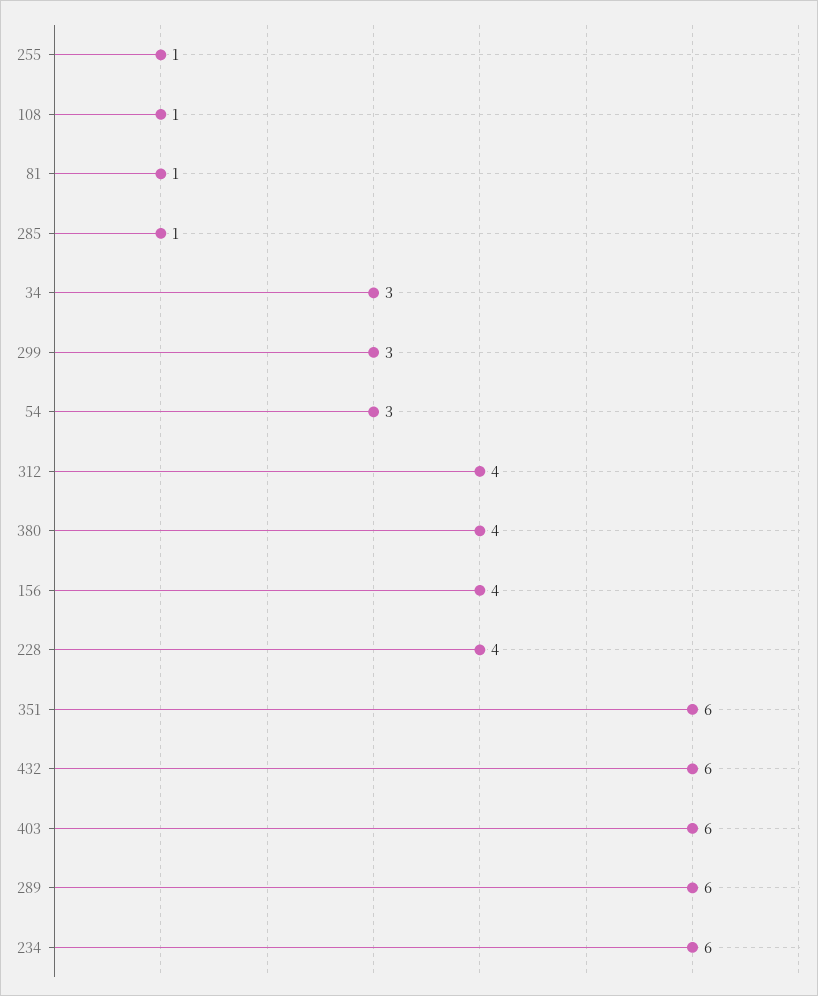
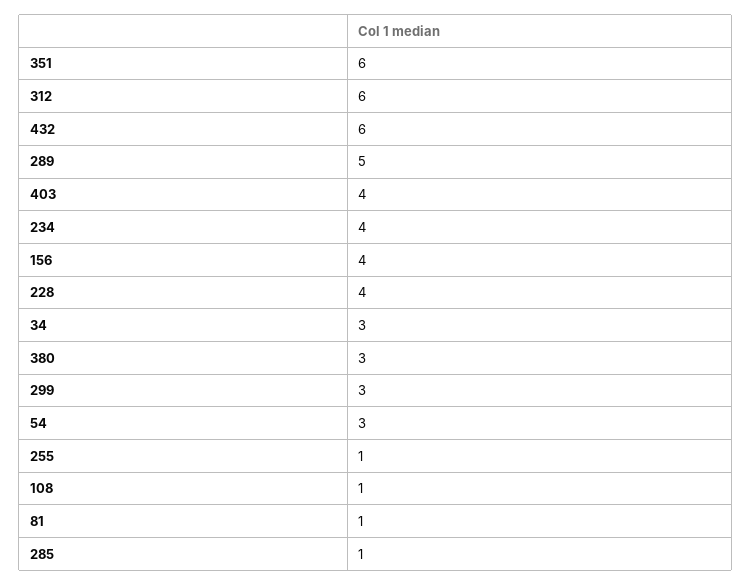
  {
    "255": 1,
    "108": 1,
    "81": 1,
    "285": 1,
    "34": 3,
    "299": 3,
    "54": 3,
-   "312": 4,
+   "312": 6,
-   "380": 4,
+   "380": 3,
    "156": 4,
    "228": 4,
    "351": 6,
    "432": 6,
-   "403": 6,
+   "403": 4,
-   "289": 6,
+   "289": 5,
-   "234": 6
+   "234": 4
  }

